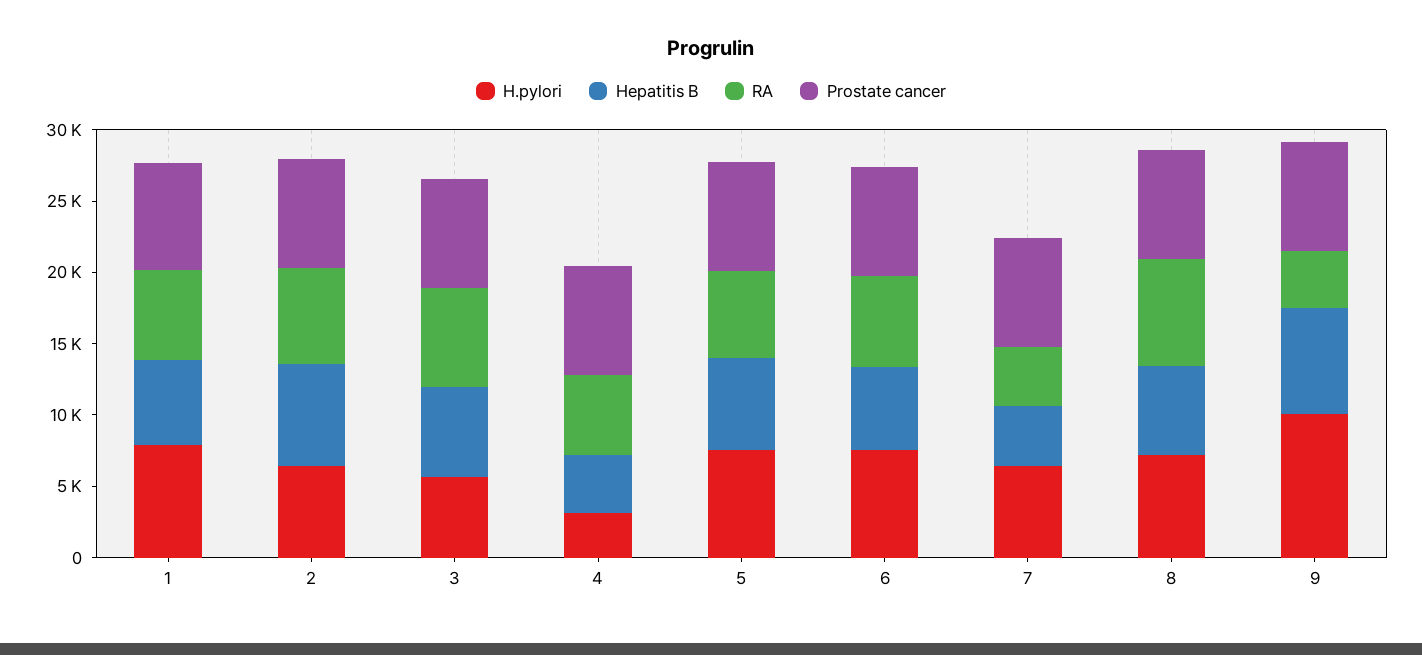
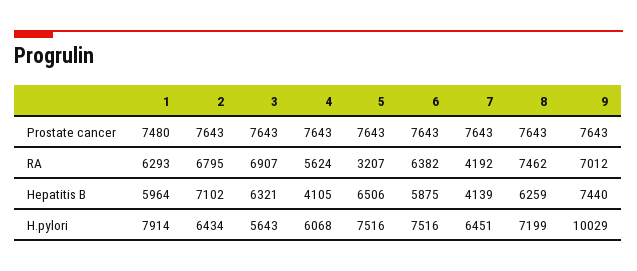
  {
    "H.pylori": {
      "1": 7914,
      "2": 6434,
      "3": 5643,
-     "4": 3000,
+     "4": 6068,
      "5": 7516,
      "6": 7516,
      "7": 6451,
      "8": 7199,
      "9": 10029
    },
    "Hepatitis B": {
      "1": 5964,
      "2": 7102,
      "3": 6321,
      "4": 4105,
      "5": 6506,
      "6": 5875,
      "7": 4139,
      "8": 6259,
      "9": 7440
    },
    "RA": {
      "1": 6293,
      "2": 6795,
      "3": 6907,
      "4": 5624,
-     "5": 6000,
+     "5": 3207,
      "6": 6382,
      "7": 4192,
      "8": 7462,
-     "9": 4000
+     "9": 7012
    },
    "Prostate cancer": {
      "1": 7480,
      "2": 7643,
      "3": 7643,
      "4": 7643,
      "5": 7643,
      "6": 7643,
      "7": 7643,
      "8": 7643,
      "9": 7643
    }
  }

